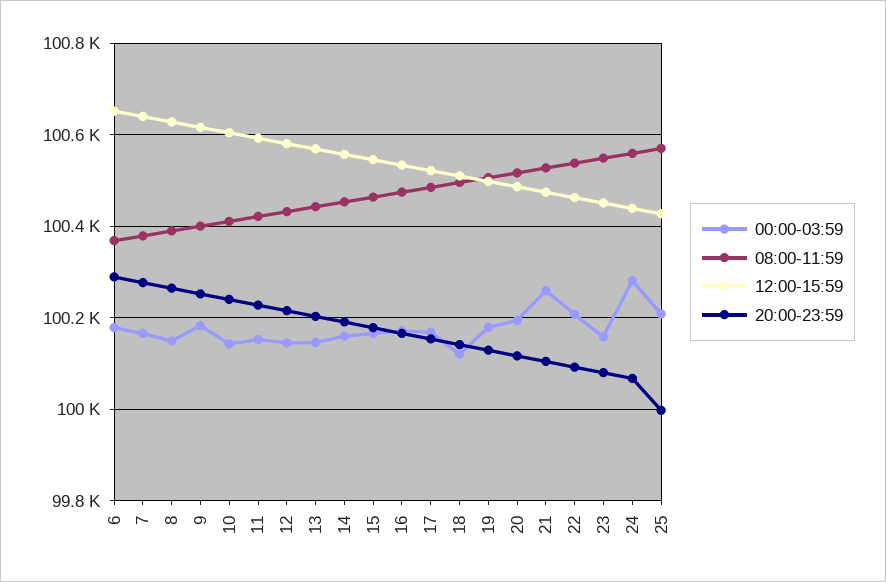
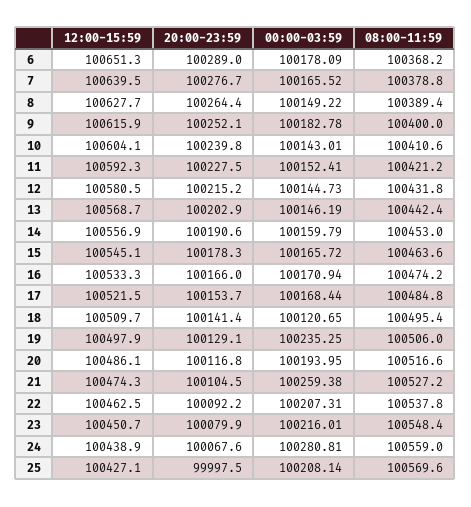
  {
    "00:00-03:59": {
      "6": 100178.09,
      "7": 100165.52,
      "8": 100149.22,
      "9": 100182.78,
      "10": 100143.01,
      "11": 100152.41,
      "12": 100144.73,
      "13": 100146.19,
      "14": 100159.79,
      "15": 100165.72,
      "16": 100170.94,
      "17": 100168.44,
      "18": 100120.65,
-     "19": 100180,
+     "19": 100235.25,
      "20": 100193.95,
      "21": 100259.38,
      "22": 100207.31,
-     "23": 100160,
+     "23": 100216.01,
      "24": 100280.81,
      "25": 100208.14
    },
    "08:00-11:59": {
      "6": 100368.2,
      "7": 100378.8,
      "8": 100389.4,
      "9": 100400,
      "10": 100410.6,
      "11": 100421.2,
      "12": 100431.8,
      "13": 100442.4,
      "14": 100453,
      "15": 100463.6,
      "16": 100474.2,
      "17": 100484.8,
      "18": 100495.4,
      "19": 100506,
      "20": 100516.6,
      "21": 100527.2,
      "22": 100537.8,
      "23": 100548.4,
      "24": 100559,
      "25": 100569.6
    },
    "12:00-15:59": {
      "6": 100651.3,
      "7": 100639.5,
      "8": 100627.7,
      "9": 100615.9,
      "10": 100604.1,
      "11": 100592.3,
      "12": 100580.5,
      "13": 100568.7,
      "14": 100556.9,
      "15": 100545.1,
      "16": 100533.3,
      "17": 100521.5,
      "18": 100509.7,
      "19": 100497.9,
      "20": 100486.1,
      "21": 100474.3,
      "22": 100462.5,
      "23": 100450.7,
      "24": 100438.9,
      "25": 100427.1
    },
    "20:00-23:59": {
      "6": 100289,
      "7": 100276.7,
      "8": 100264.4,
      "9": 100252.1,
      "10": 100239.8,
      "11": 100227.5,
      "12": 100215.2,
      "13": 100202.9,
      "14": 100190.6,
      "15": 100178.3,
      "16": 100166,
      "17": 100153.7,
      "18": 100141.4,
      "19": 100129.1,
      "20": 100116.8,
      "21": 100104.5,
      "22": 100092.2,
      "23": 100079.9,
      "24": 100067.6,
      "25": 99997.5
    }
  }

